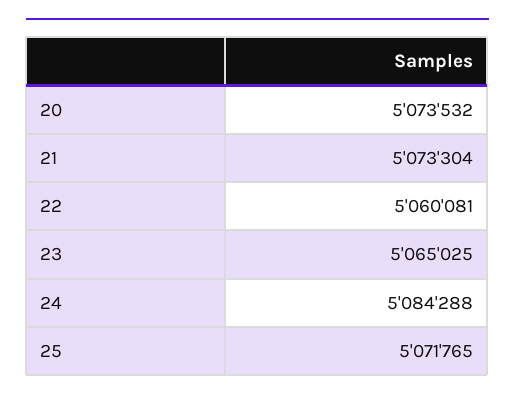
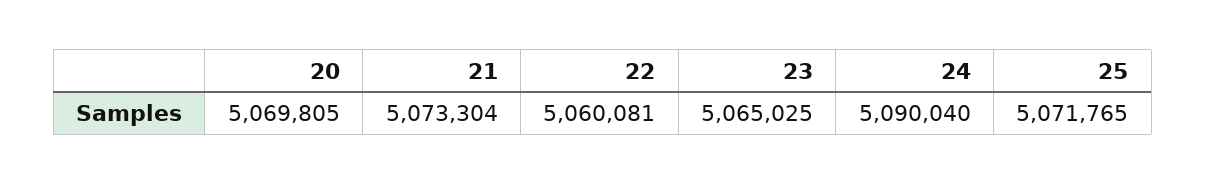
  {
-   "20": 5073532,
+   "20": 5069805,
    "21": 5073304,
    "22": 5060081,
    "23": 5065025,
-   "24": 5084288,
+   "24": 5090040,
    "25": 5071765
  }

